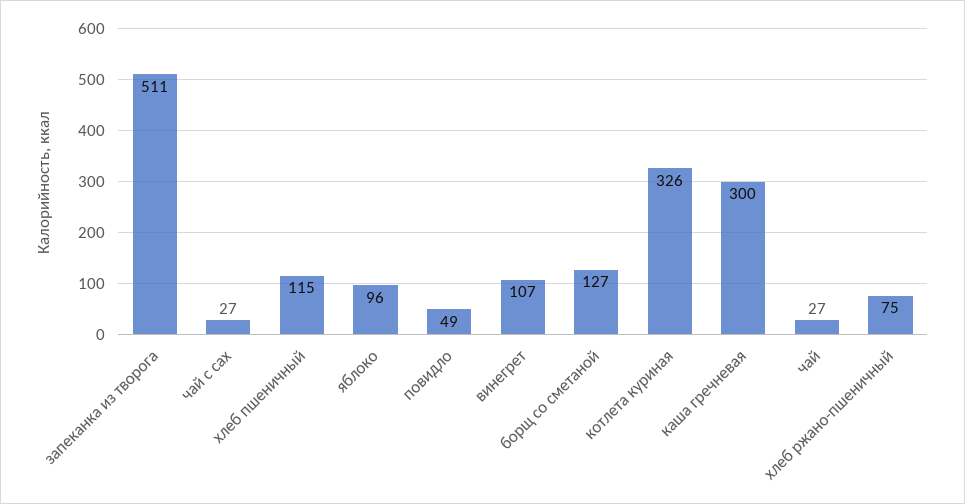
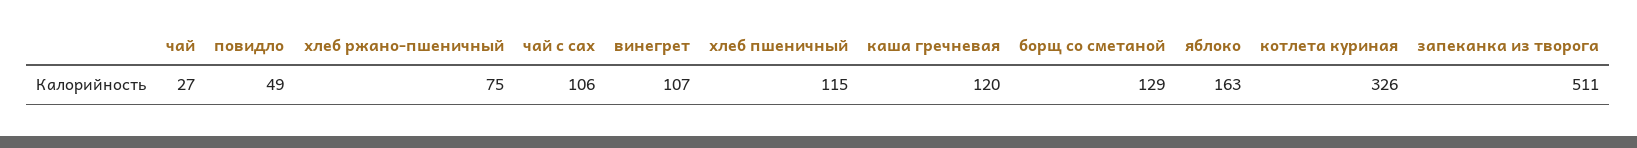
  {
    "запеканка из творога": 511,
-   "чай с сах": 27,
+   "чай с сах": 106,
    "хлеб пшеничный": 115,
-   "яблоко": 96,
+   "яблоко": 163,
    "повидло": 49,
    "винегрет": 107,
-   "борщ со сметаной": 127,
+   "борщ со сметаной": 129,
    "котлета куриная": 326,
-   "каша гречневая": 300,
+   "каша гречневая": 120,
    "чай": 27,
    "хлеб ржано-пшеничный": 75
  }

